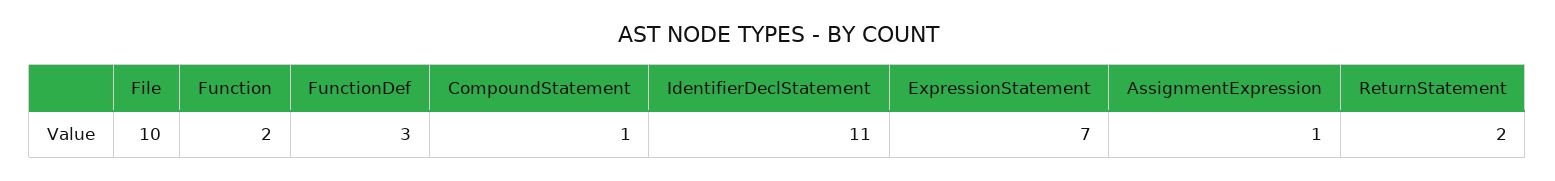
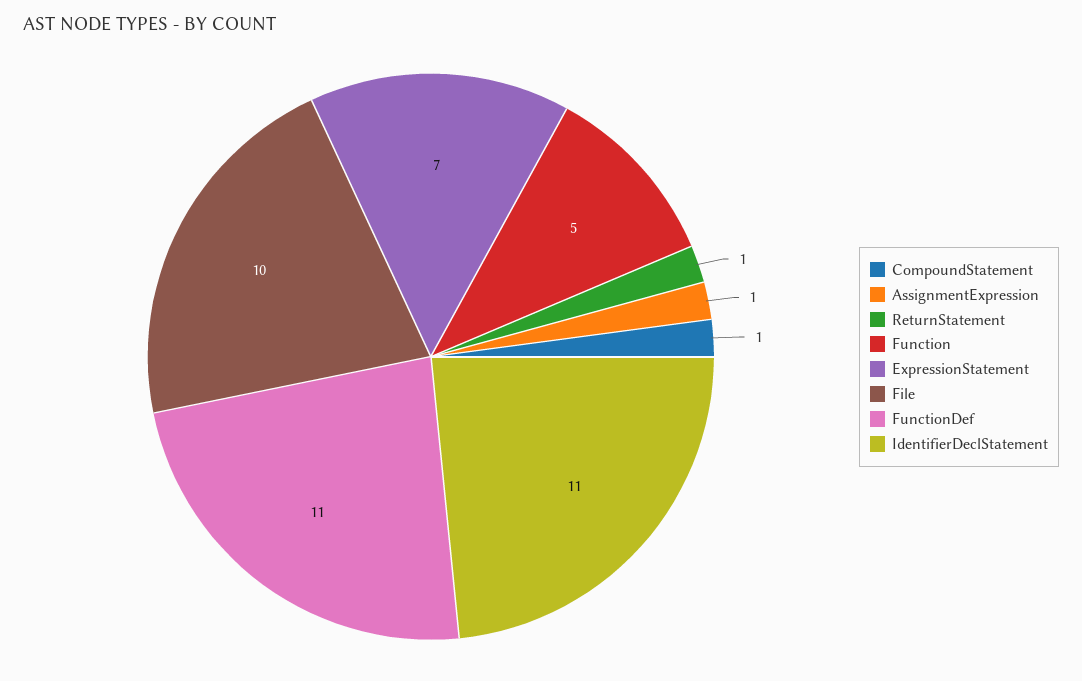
  {
    "File": 10,
-   "Function": 2,
+   "Function": 5,
-   "FunctionDef": 3,
+   "FunctionDef": 11,
    "CompoundStatement": 1,
    "IdentifierDeclStatement": 11,
    "ExpressionStatement": 7,
    "AssignmentExpression": 1,
-   "ReturnStatement": 2
+   "ReturnStatement": 1
  }

